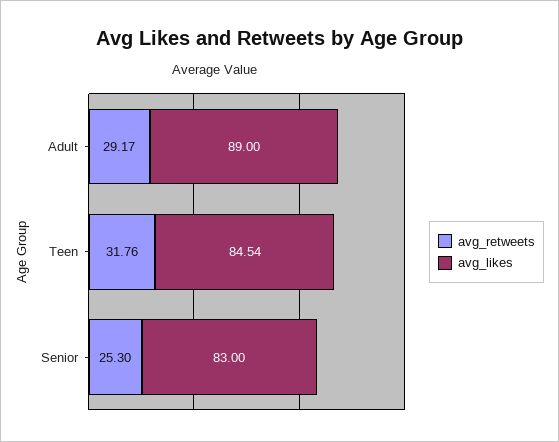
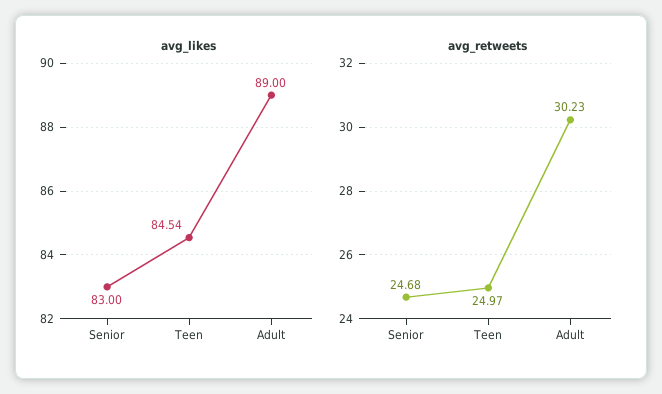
  {
    "avg_retweets": {
-     "Adult": 29.17,
+     "Adult": 30.23,
-     "Teen": 31.76,
+     "Teen": 24.97,
-     "Senior": 25.3
+     "Senior": 24.68
    },
    "avg_likes": {
      "Adult": 89,
      "Teen": 84.54,
      "Senior": 83
    }
  }

